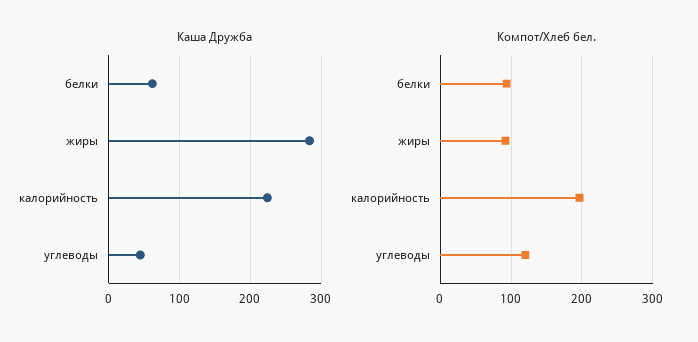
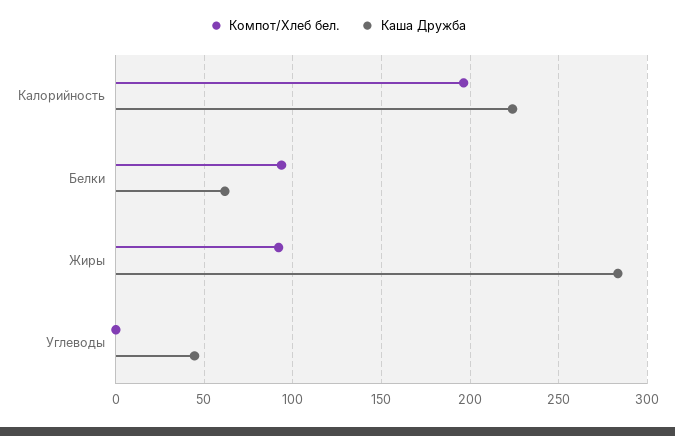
  {
    "Каша Дружба": {
      "белки": 60,
      "жиры": 285,
      "калорийность": 225,
      "углеводы": 45
    },
    "Компот/Хлеб бел.": {
      "белки": 95,
      "жиры": 90,
      "калорийность": 195,
-     "углеводы": 120
+     "углеводы": 0
    }
  }

